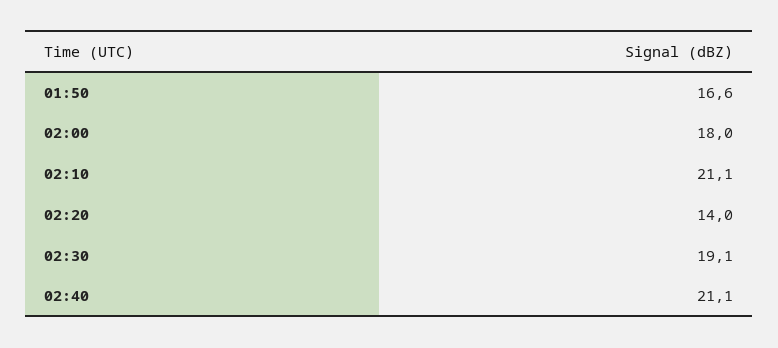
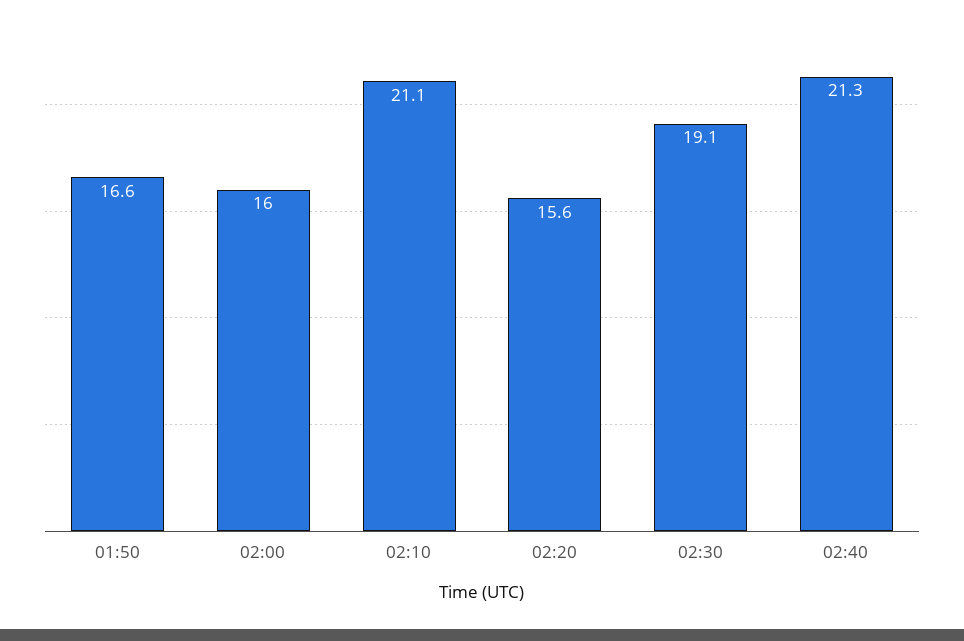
  {
    "01:50": 16.6,
-   "02:00": 18,
+   "02:00": 16,
    "02:10": 21.1,
-   "02:20": 14,
+   "02:20": 15.6,
    "02:30": 19.1,
-   "02:40": 21.1
+   "02:40": 21.3
  }

